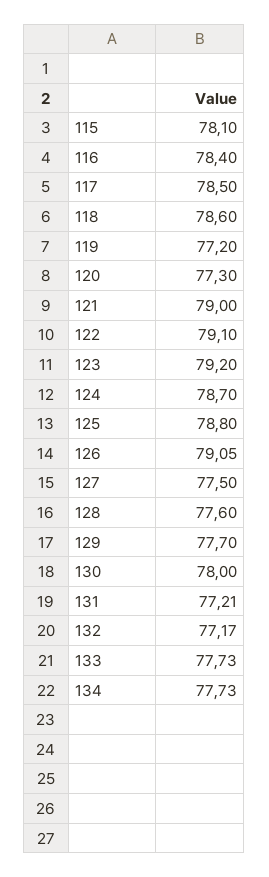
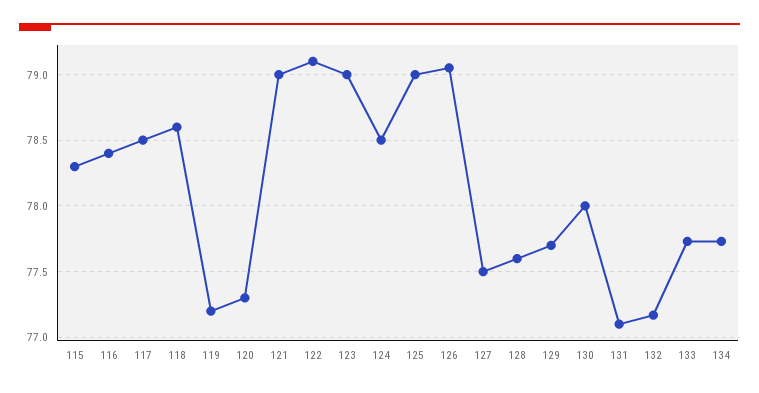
  {
-   "115": 78.1,
+   "115": 78.3,
    "116": 78.4,
    "117": 78.5,
    "118": 78.6,
    "119": 77.2,
    "120": 77.3,
    "121": 79,
    "122": 79.1,
-   "123": 79.2,
+   "123": 79,
-   "124": 78.7,
+   "124": 78.5,
-   "125": 78.8,
+   "125": 79,
    "126": 79.05,
    "127": 77.5,
    "128": 77.6,
    "129": 77.7,
    "130": 78,
-   "131": 77.21,
+   "131": 77.1,
    "132": 77.17,
    "133": 77.73,
    "134": 77.73
  }

